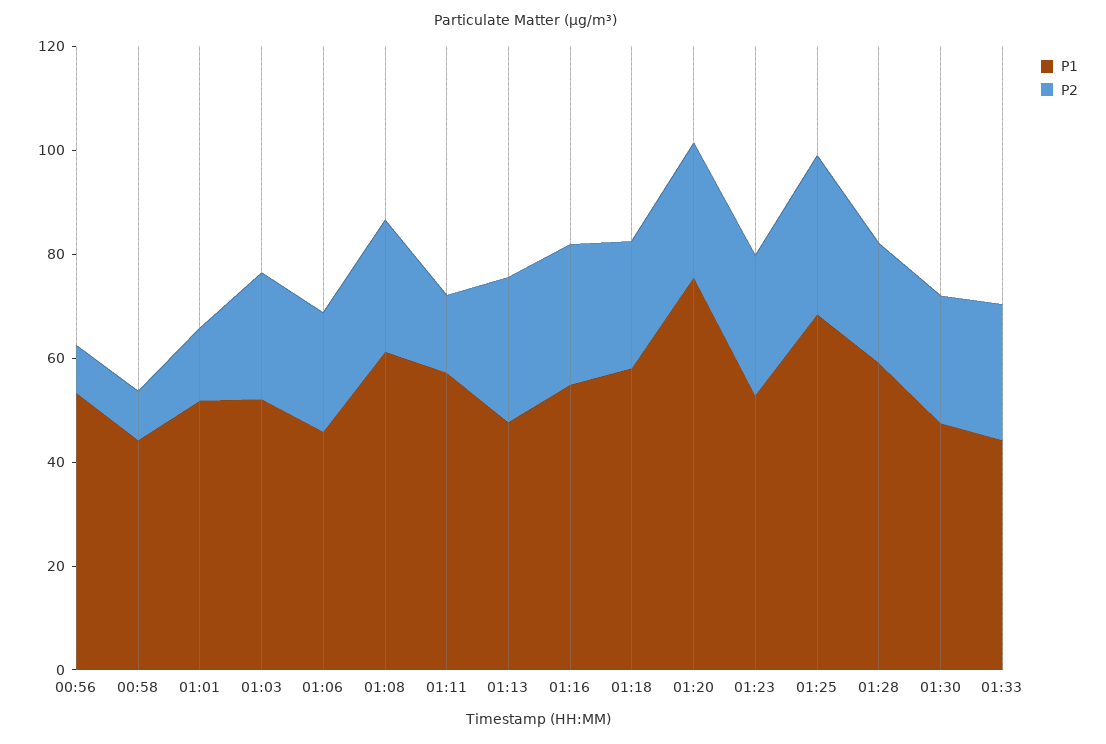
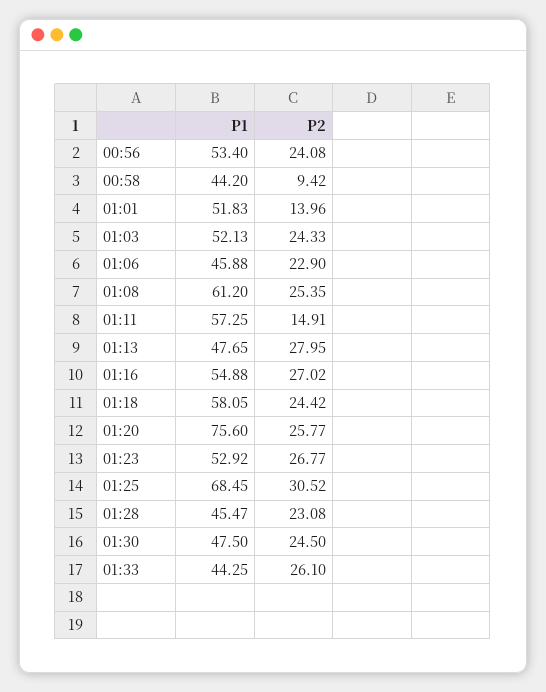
  {
    "P1": {
      "00:56": 53.4,
      "00:58": 44.2,
      "01:01": 51.83,
      "01:03": 52.13,
      "01:06": 45.88,
      "01:08": 61.2,
      "01:11": 57.25,
      "01:13": 47.65,
      "01:16": 54.88,
      "01:18": 58.05,
      "01:20": 75.6,
      "01:23": 52.92,
      "01:25": 68.45,
-     "01:28": 60,
+     "01:28": 45.47,
      "01:30": 47.5,
      "01:33": 44.25
    },
    "P2": {
-     "00:56": 10,
+     "00:56": 24.08,
      "00:58": 9.42,
      "01:01": 13.96,
      "01:03": 24.33,
      "01:06": 22.9,
      "01:08": 25.35,
      "01:11": 14.91,
      "01:13": 27.95,
      "01:16": 27.02,
      "01:18": 24.42,
      "01:20": 25.77,
      "01:23": 26.77,
      "01:25": 30.52,
      "01:28": 23.08,
      "01:30": 24.5,
      "01:33": 26.1
    }
  }

